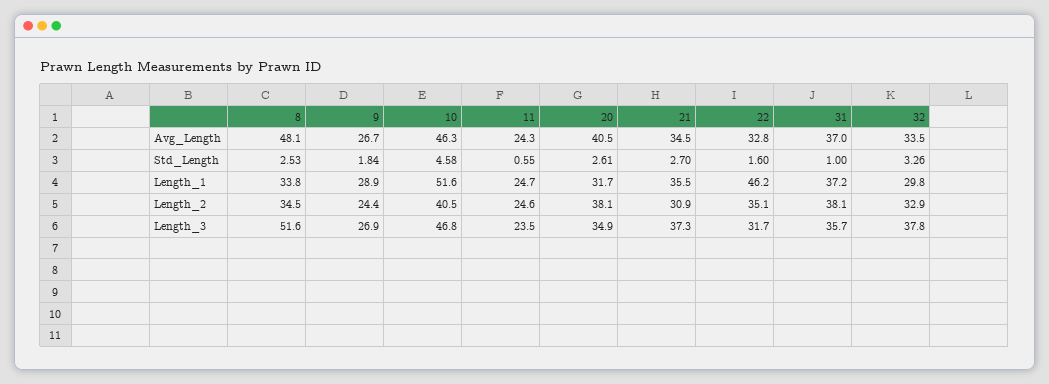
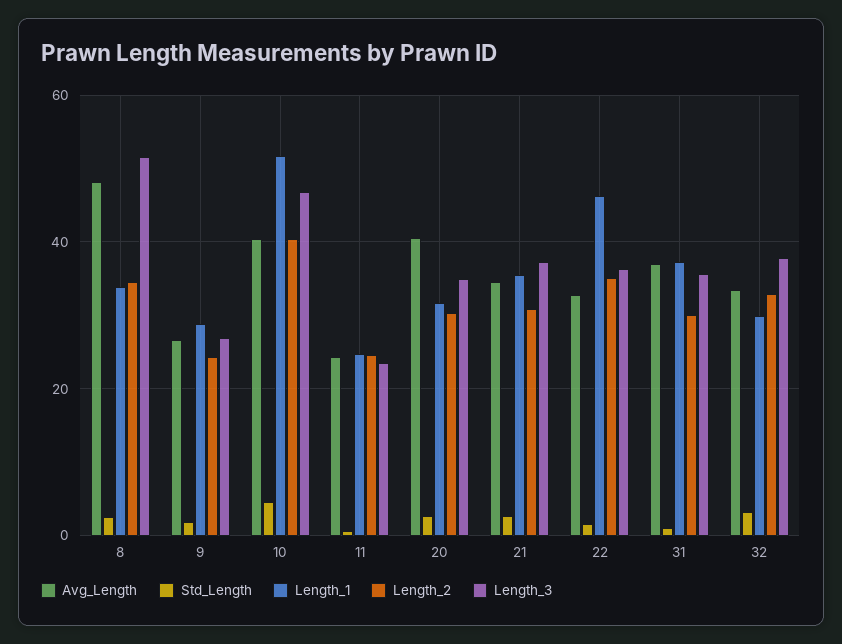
  {
    "Avg_Length": {
      "8": 48.1,
      "9": 26.7,
-     "10": 46.3,
+     "10": 40,
      "11": 24.3,
      "20": 40.5,
      "21": 34.5,
      "22": 32.8,
      "31": 37,
      "32": 33.5
    },
    "Std_Length": {
      "8": 2.53,
      "9": 1.84,
      "10": 4.58,
      "11": 0.55,
      "20": 2.61,
      "21": 2.7,
      "22": 1.6,
      "31": 1,
      "32": 3.26
    },
    "Length_1": {
      "8": 33.8,
      "9": 28.9,
      "10": 51.6,
      "11": 24.7,
      "20": 31.7,
      "21": 35.5,
      "22": 46.2,
      "31": 37.2,
      "32": 29.8
    },
    "Length_2": {
      "8": 34.5,
      "9": 24.4,
      "10": 40.5,
      "11": 24.6,
-     "20": 38.1,
+     "20": 30,
      "21": 30.9,
      "22": 35.1,
-     "31": 38.1,
+     "31": 30,
      "32": 32.9
    },
    "Length_3": {
      "8": 51.6,
      "9": 26.9,
      "10": 46.8,
      "11": 23.5,
      "20": 34.9,
      "21": 37.3,
-     "22": 31.7,
+     "22": 36,
      "31": 35.7,
      "32": 37.8
    }
  }

